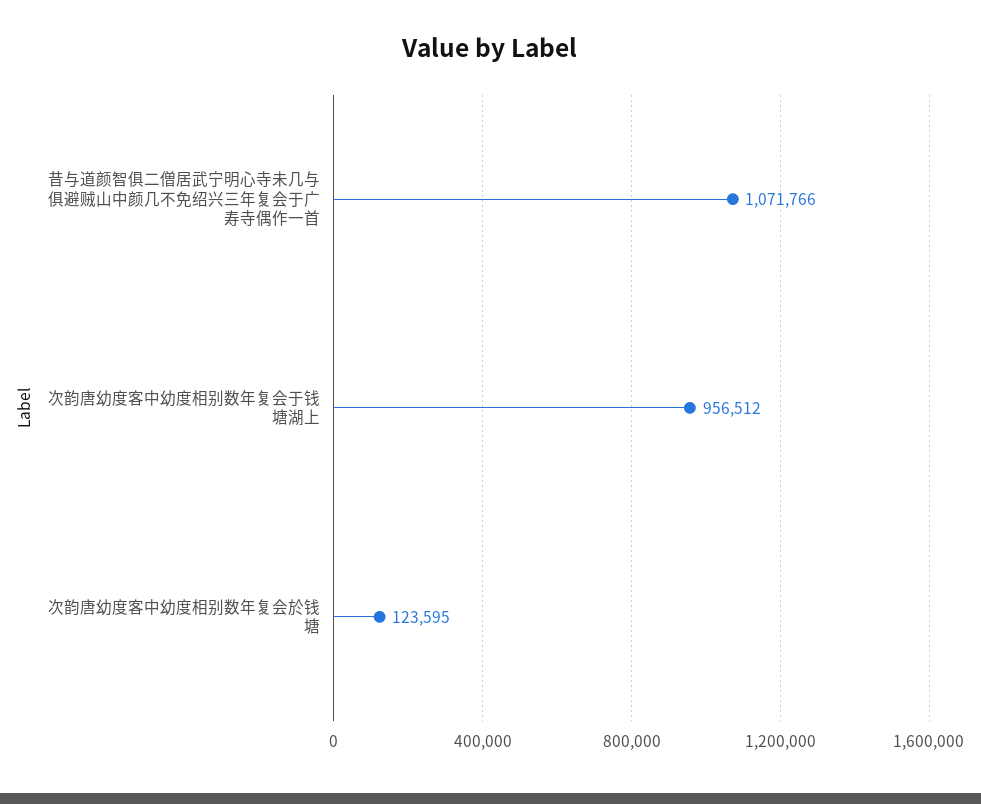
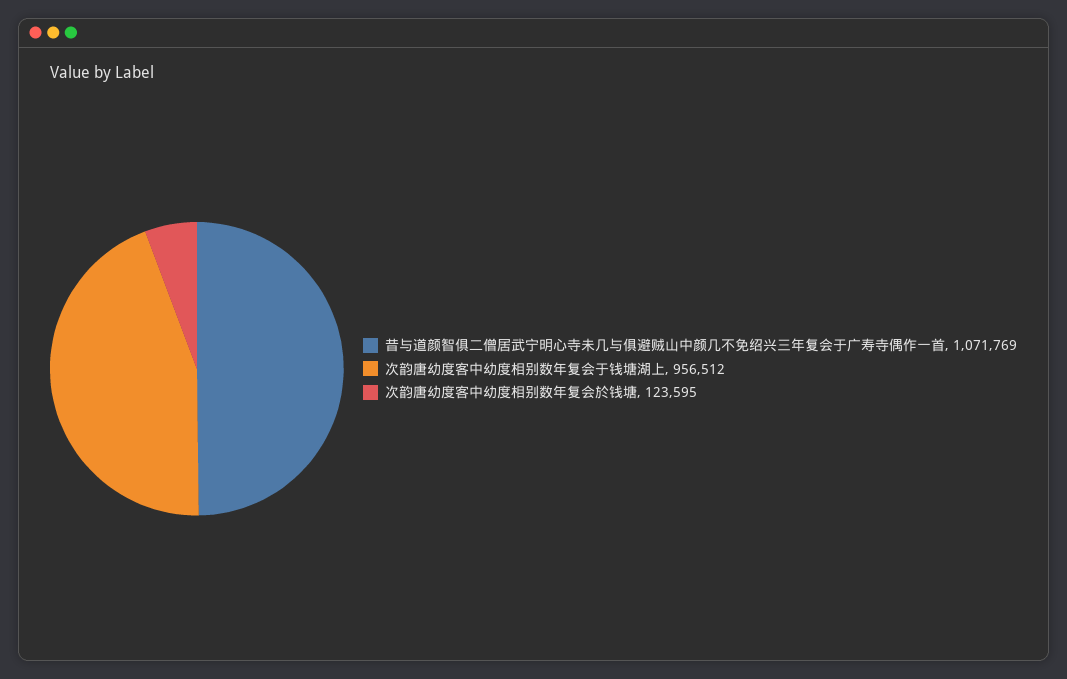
  {
-   "昔与道颜智俱二僧居武宁明心寺未几与俱避贼山中颜几不免绍兴三年复会于广寿寺偶作一首": 1071766,
+   "昔与道颜智俱二僧居武宁明心寺未几与俱避贼山中颜几不免绍兴三年复会于广寿寺偶作一首": 1071769,
    "次韵唐幼度客中幼度相别数年复会于钱塘湖上": 956512,
    "次韵唐幼度客中幼度相别数年复会於钱塘": 123595
  }

